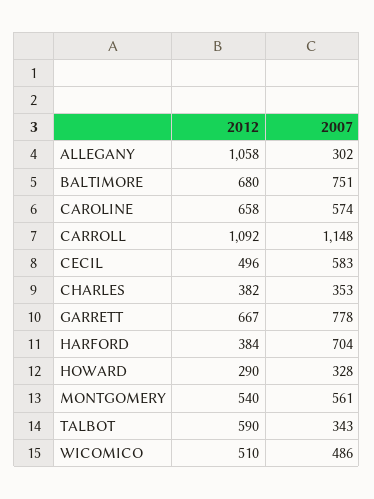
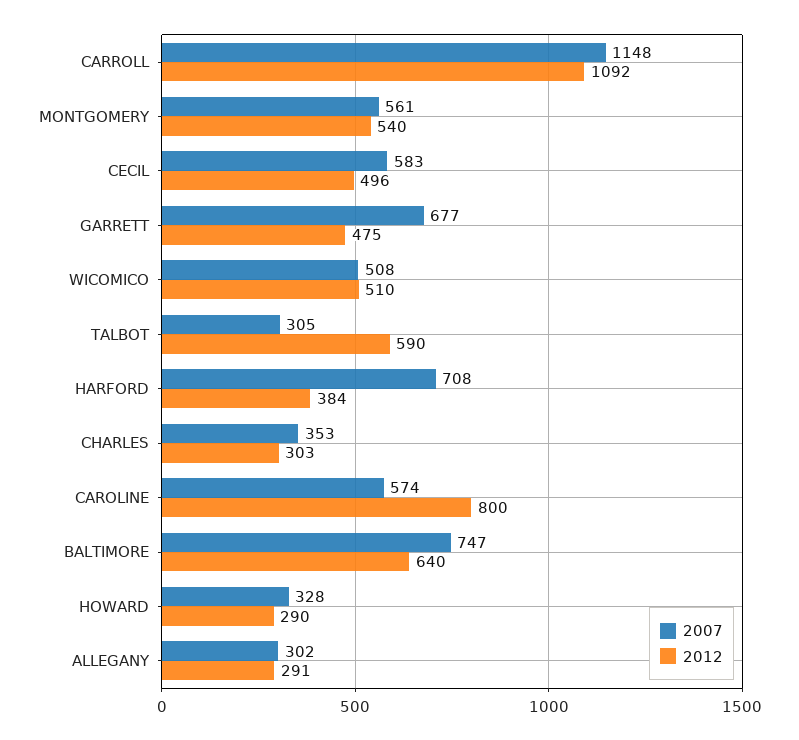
  {
    "2012": {
-     "ALLEGANY": 1058,
+     "ALLEGANY": 291,
-     "BALTIMORE": 680,
+     "BALTIMORE": 640,
-     "CAROLINE": 658,
+     "CAROLINE": 800,
      "CARROLL": 1092,
      "CECIL": 496,
-     "CHARLES": 382,
+     "CHARLES": 303,
-     "GARRETT": 667,
+     "GARRETT": 475,
      "HARFORD": 384,
      "HOWARD": 290,
      "MONTGOMERY": 540,
      "TALBOT": 590,
      "WICOMICO": 510
    },
    "2007": {
      "ALLEGANY": 302,
-     "BALTIMORE": 751,
+     "BALTIMORE": 747,
      "CAROLINE": 574,
      "CARROLL": 1148,
      "CECIL": 583,
      "CHARLES": 353,
-     "GARRETT": 778,
+     "GARRETT": 677,
-     "HARFORD": 704,
+     "HARFORD": 708,
      "HOWARD": 328,
      "MONTGOMERY": 561,
-     "TALBOT": 343,
+     "TALBOT": 305,
-     "WICOMICO": 486
+     "WICOMICO": 508
    }
  }

